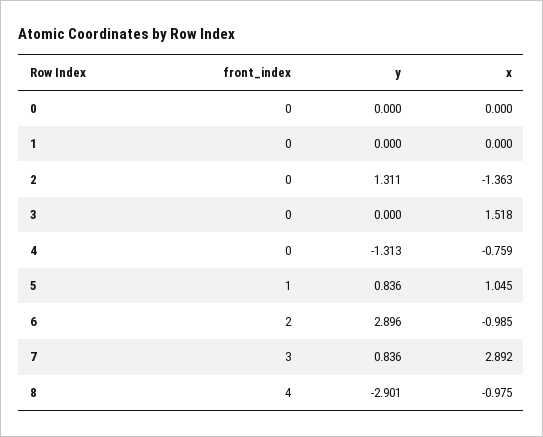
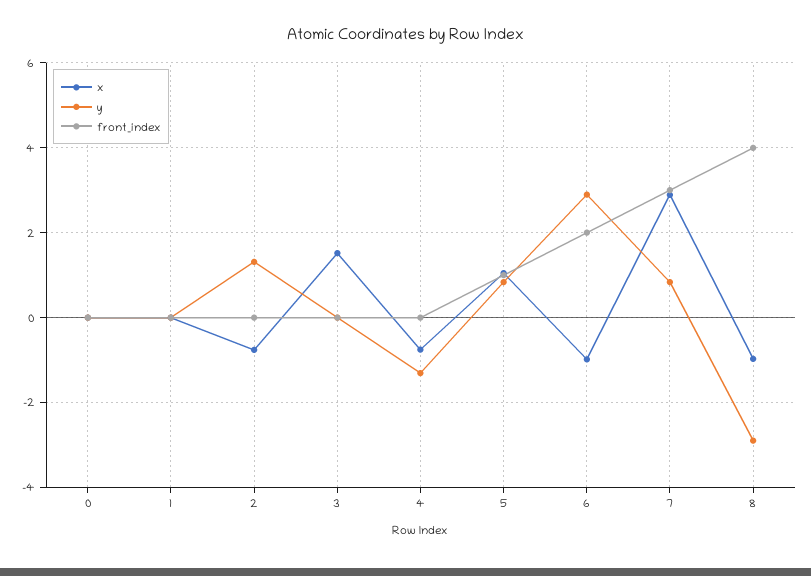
  {
    "front_index": {
      "0": 0,
      "1": 0,
      "2": 0,
      "3": 0,
      "4": 0,
      "5": 1,
      "6": 2,
      "7": 3,
      "8": 4
    },
    "y": {
      "0": 0,
      "1": 0,
      "2": 1.311,
      "3": 0,
      "4": -1.313,
      "5": 0.836,
      "6": 2.896,
      "7": 0.836,
      "8": -2.901
    },
    "x": {
      "0": 0,
      "1": 0,
-     "2": -1.363,
+     "2": -0.8,
      "3": 1.518,
      "4": -0.759,
      "5": 1.045,
      "6": -0.985,
      "7": 2.892,
      "8": -0.975
    }
  }

